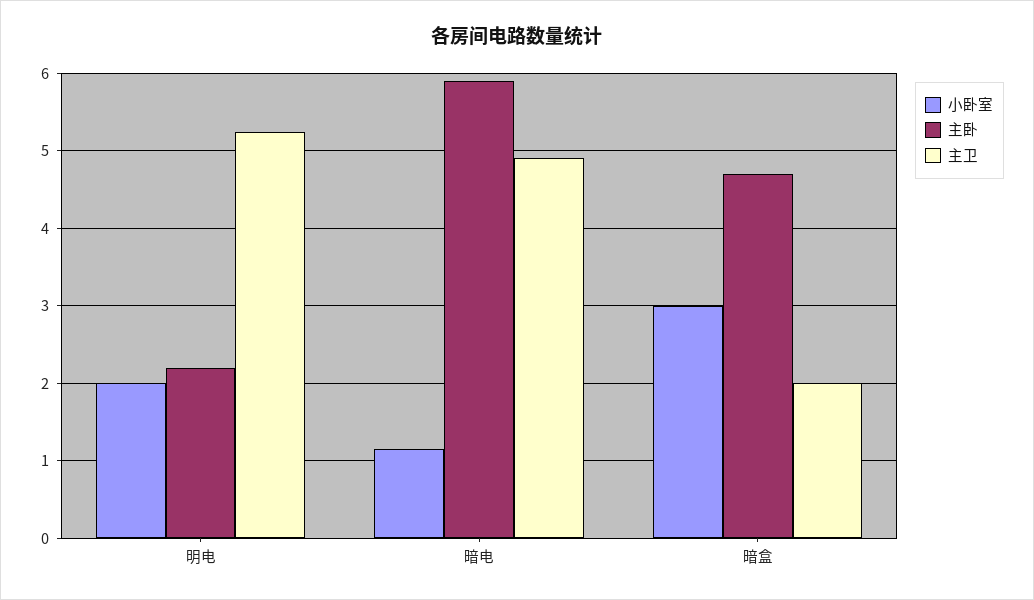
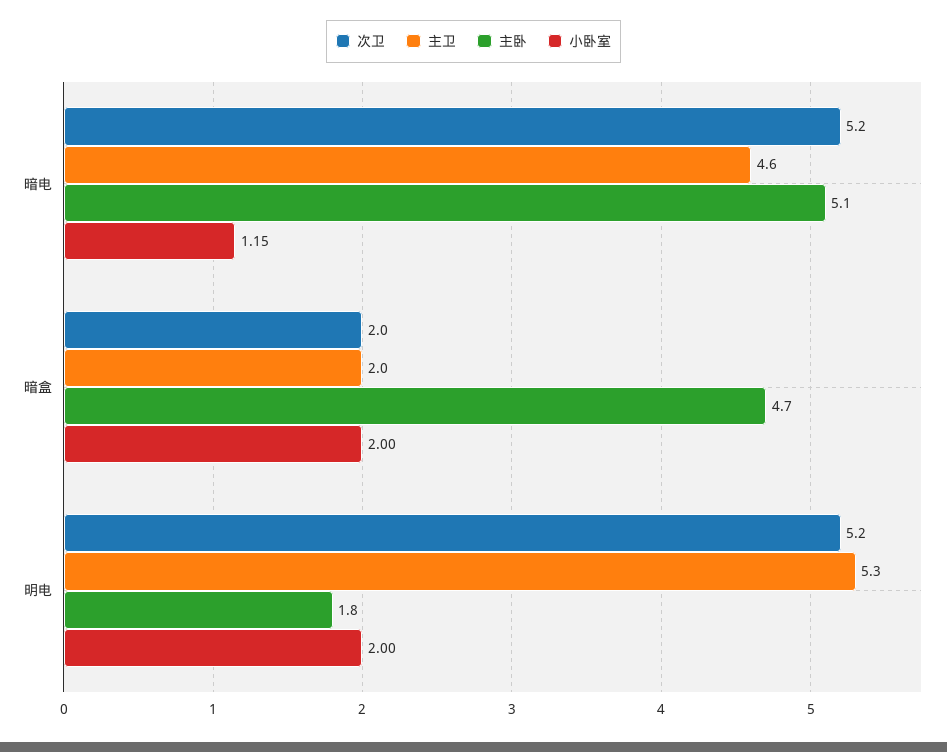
  {
    "小卧室": {
      "明电": 2,
      "暗电": 1.15,
-     "暗盒": 3
+     "暗盒": 2
    },
    "主卧": {
-     "明电": 2.2,
+     "明电": 1.8,
-     "暗电": 5.9,
+     "暗电": 5.1,
      "暗盒": 4.7
    },
    "主卫": {
      "明电": 5.3,
-     "暗电": 4.9,
+     "暗电": 4.6,
      "暗盒": 2
-   }
+   },
+   "次卫": {
+     "暗电": 5.2,
+     "暗盒": 2,
+     "明电": 5.2
+   }
  }

